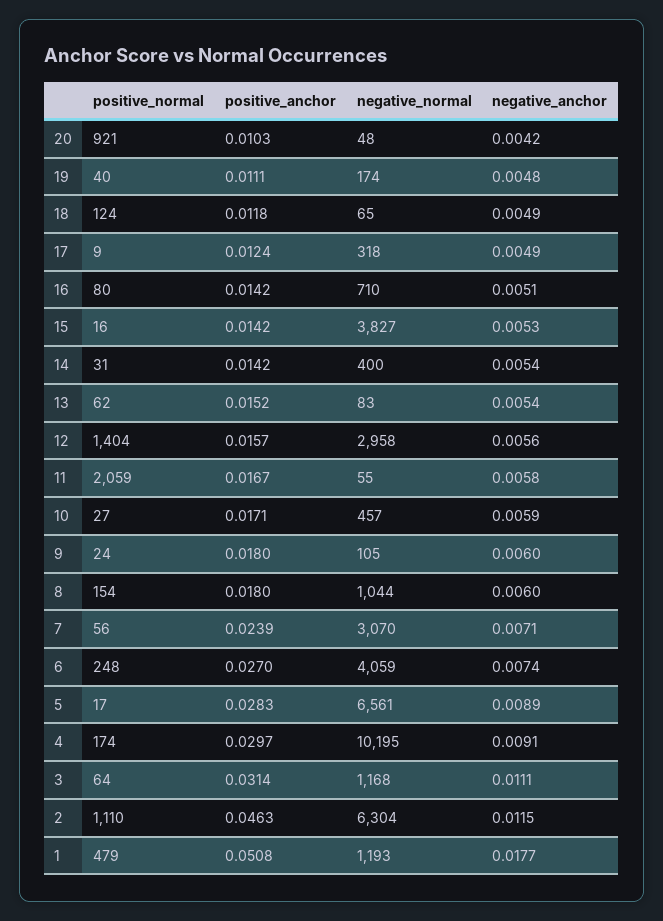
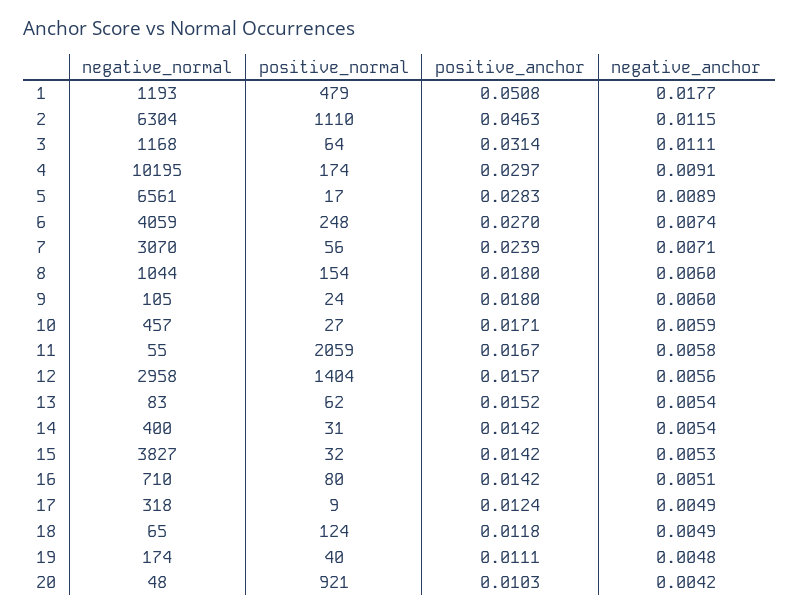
  {
    "positive_normal": {
      "20": 921,
      "19": 40,
      "18": 124,
      "17": 9,
      "16": 80,
-     "15": 16,
+     "15": 32,
      "14": 31,
      "13": 62,
      "12": 1404,
      "11": 2059,
      "10": 27,
      "9": 24,
      "8": 154,
      "7": 56,
      "6": 248,
      "5": 17,
      "4": 174,
      "3": 64,
      "2": 1110,
      "1": 479
    },
    "positive_anchor": {
      "20": 0.0103,
      "19": 0.0111,
      "18": 0.0118,
      "17": 0.0124,
      "16": 0.0142,
      "15": 0.0142,
      "14": 0.0142,
      "13": 0.0152,
      "12": 0.0157,
      "11": 0.0167,
      "10": 0.0171,
      "9": 0.018,
      "8": 0.018,
      "7": 0.0239,
      "6": 0.027,
      "5": 0.0283,
      "4": 0.0297,
      "3": 0.0314,
      "2": 0.0463,
      "1": 0.0508
    },
    "negative_normal": {
      "20": 48,
      "19": 174,
      "18": 65,
      "17": 318,
      "16": 710,
      "15": 3827,
      "14": 400,
      "13": 83,
      "12": 2958,
      "11": 55,
      "10": 457,
      "9": 105,
      "8": 1044,
      "7": 3070,
      "6": 4059,
      "5": 6561,
      "4": 10195,
      "3": 1168,
      "2": 6304,
      "1": 1193
    },
    "negative_anchor": {
      "20": 0.0042,
      "19": 0.0048,
      "18": 0.0049,
      "17": 0.0049,
      "16": 0.0051,
      "15": 0.0053,
      "14": 0.0054,
      "13": 0.0054,
      "12": 0.0056,
      "11": 0.0058,
      "10": 0.0059,
      "9": 0.006,
      "8": 0.006,
      "7": 0.0071,
      "6": 0.0074,
      "5": 0.0089,
      "4": 0.0091,
      "3": 0.0111,
      "2": 0.0115,
      "1": 0.0177
    }
  }

